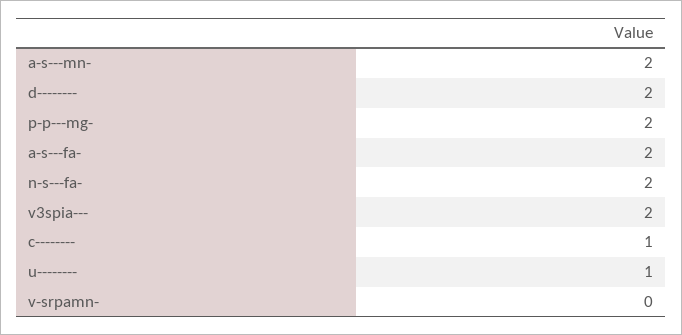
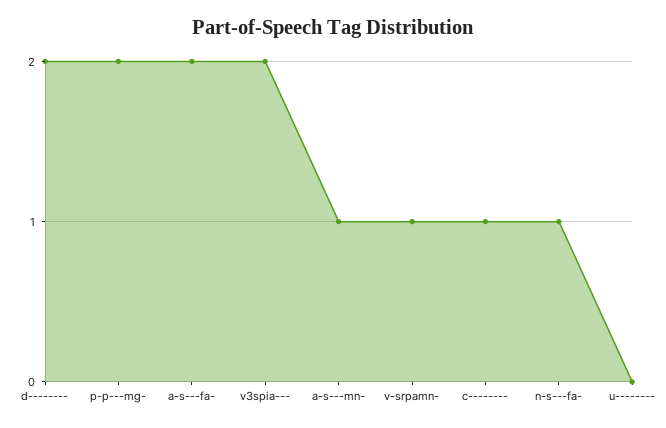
  {
-   "a-s---mn-": 2,
+   "a-s---mn-": 1,
    "d--------": 2,
    "p-p---mg-": 2,
    "a-s---fa-": 2,
-   "n-s---fa-": 2,
+   "n-s---fa-": 1,
    "v3spia---": 2,
    "c--------": 1,
-   "u--------": 1,
+   "u--------": 0,
-   "v-srpamn-": 0
+   "v-srpamn-": 1
  }

